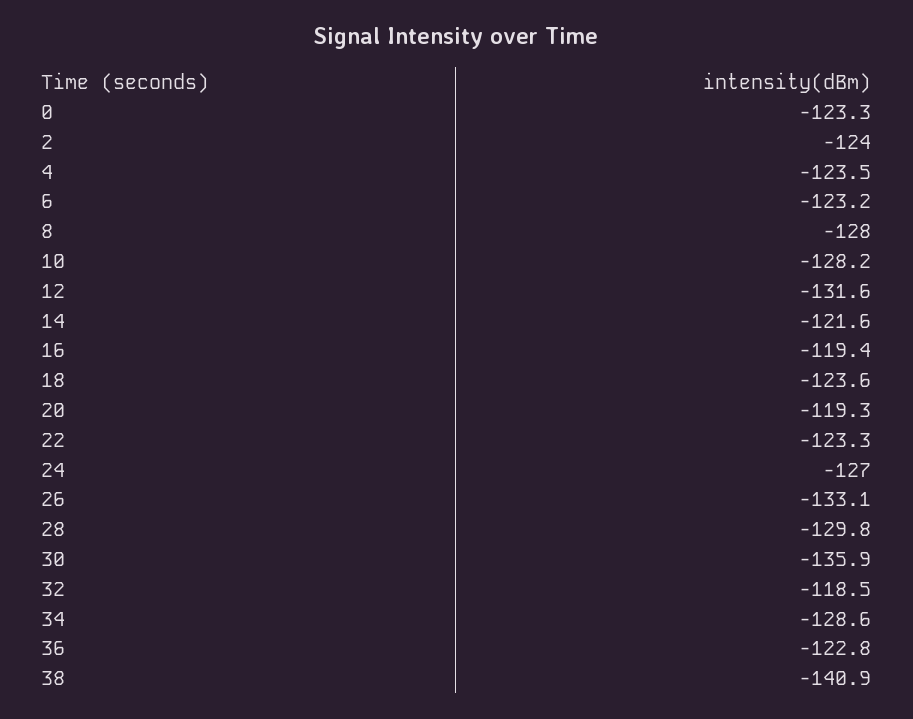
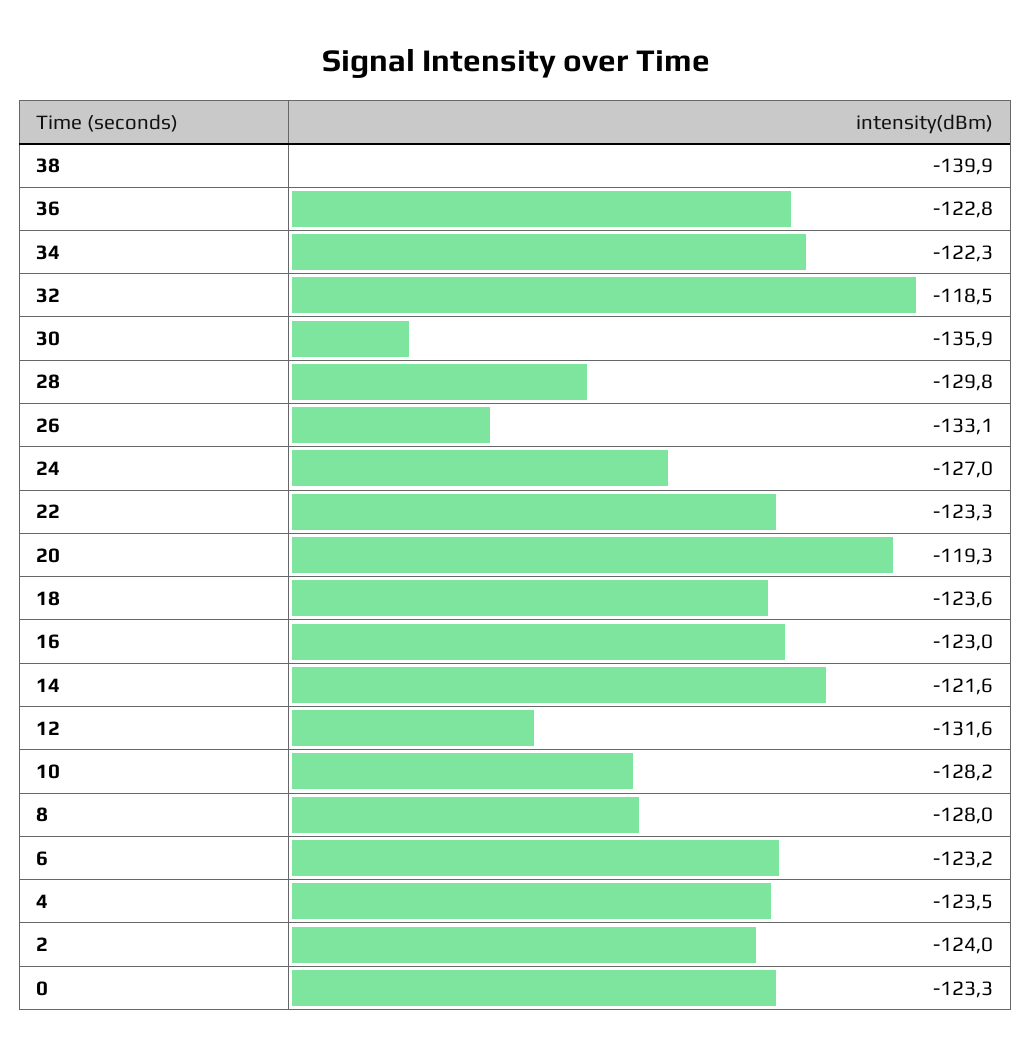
  {
    "0": -123.3,
    "2": -124,
    "4": -123.5,
    "6": -123.2,
    "8": -128,
    "10": -128.2,
    "12": -131.6,
    "14": -121.6,
-   "16": -119.4,
+   "16": -123,
    "18": -123.6,
    "20": -119.3,
    "22": -123.3,
    "24": -127,
    "26": -133.1,
    "28": -129.8,
    "30": -135.9,
    "32": -118.5,
-   "34": -128.6,
+   "34": -122.3,
    "36": -122.8,
-   "38": -140.9
+   "38": -139.9
  }

